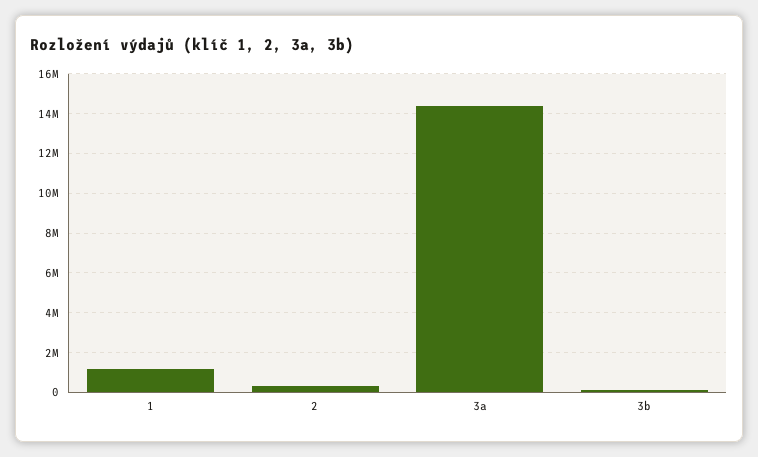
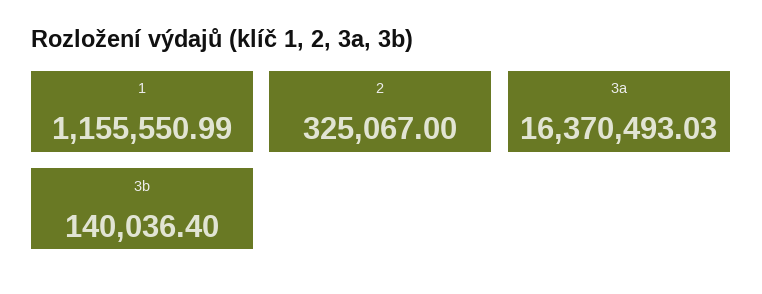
  {
    "1": 1155550.99,
    "2": 325067,
-   "3a": 14500000,
+   "3a": 16370493.03,
    "3b": 140036.4
  }

